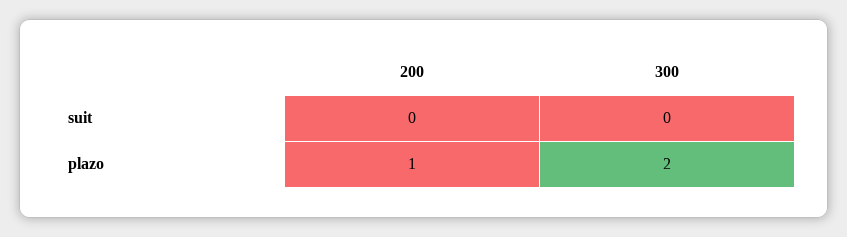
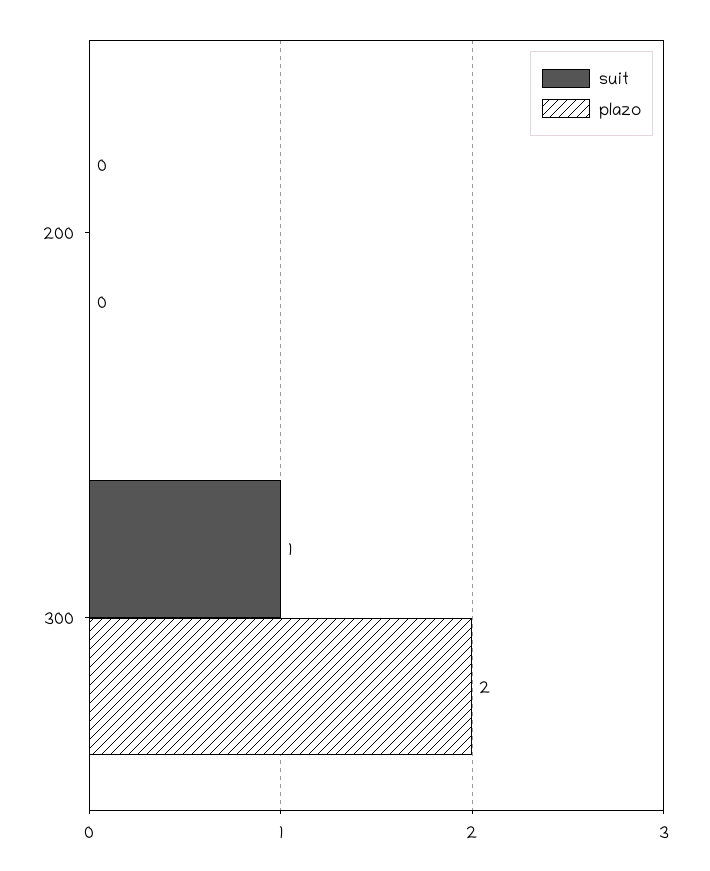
  {
    "suit": {
      "200": 0,
-     "300": 0
+     "300": 1
    },
    "plazo": {
-     "200": 1,
+     "200": 0,
      "300": 2
    }
  }

